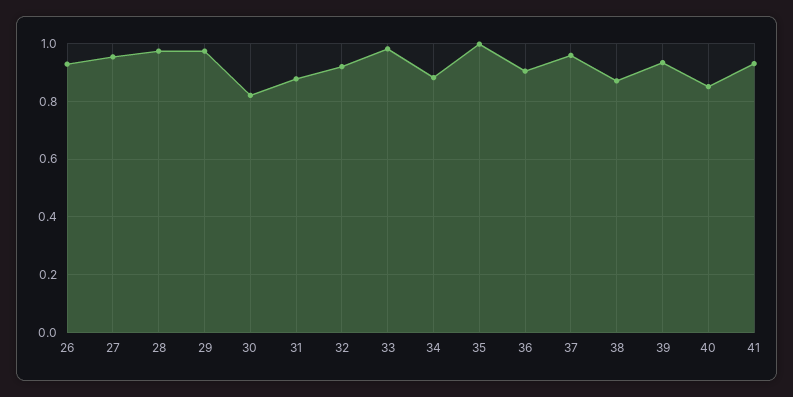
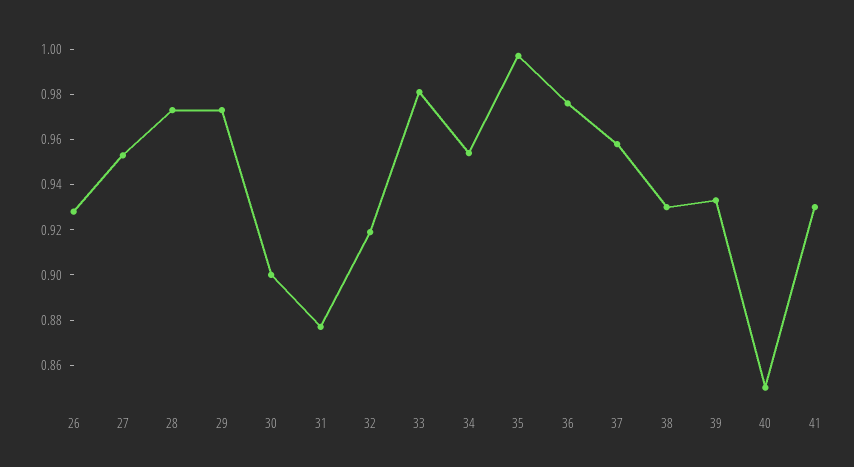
  {
    "26": 0.93,
    "27": 0.955,
    "28": 0.975,
    "29": 0.975,
-   "30": 0.825,
+   "30": 0.9,
    "31": 0.875,
    "32": 0.92,
    "33": 0.98,
-   "34": 0.875,
+   "34": 0.955,
    "35": 0.995,
-   "36": 0.9,
+   "36": 0.975,
    "37": 0.96,
-   "38": 0.875,
+   "38": 0.93,
    "39": 0.935,
    "40": 0.85,
    "41": 0.93
  }

